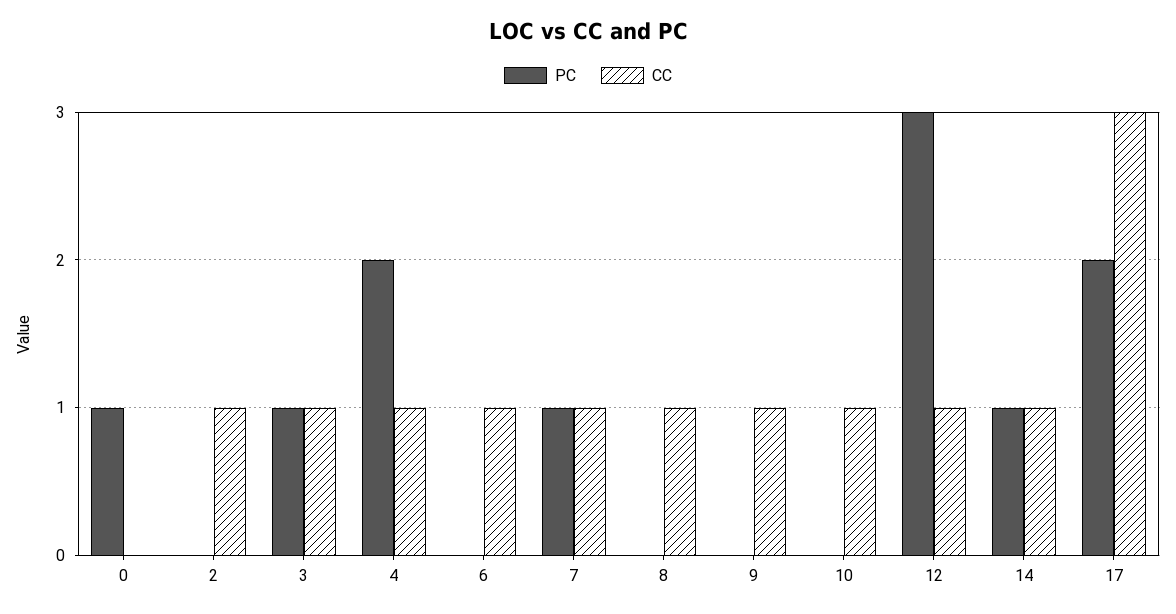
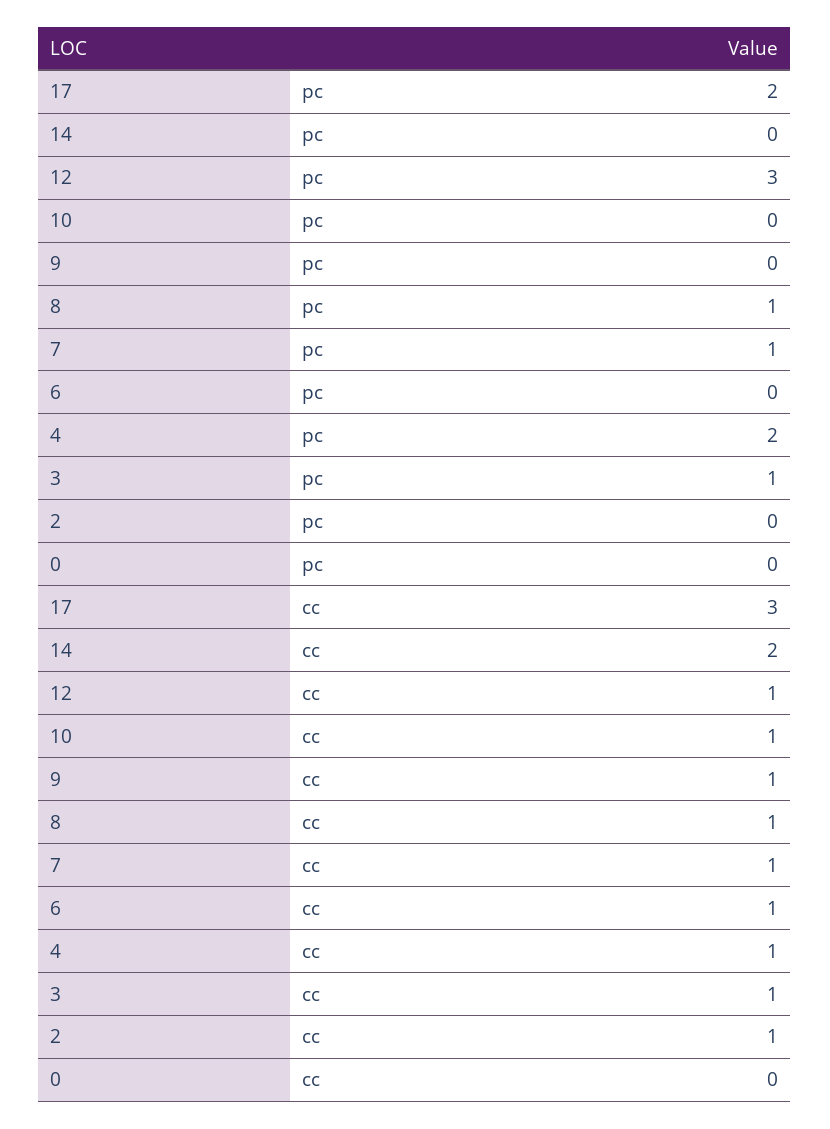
  {
    "PC": {
-     "0": 1,
+     "0": 0,
      "2": 0,
      "3": 1,
      "4": 2,
      "6": 0,
      "7": 1,
-     "8": 0,
+     "8": 1,
      "9": 0,
      "10": 0,
      "12": 3,
-     "14": 1,
+     "14": 0,
      "17": 2
    },
    "CC": {
      "0": 0,
      "2": 1,
      "3": 1,
      "4": 1,
      "6": 1,
      "7": 1,
      "8": 1,
      "9": 1,
      "10": 1,
      "12": 1,
-     "14": 1,
+     "14": 2,
      "17": 3
    }
  }

